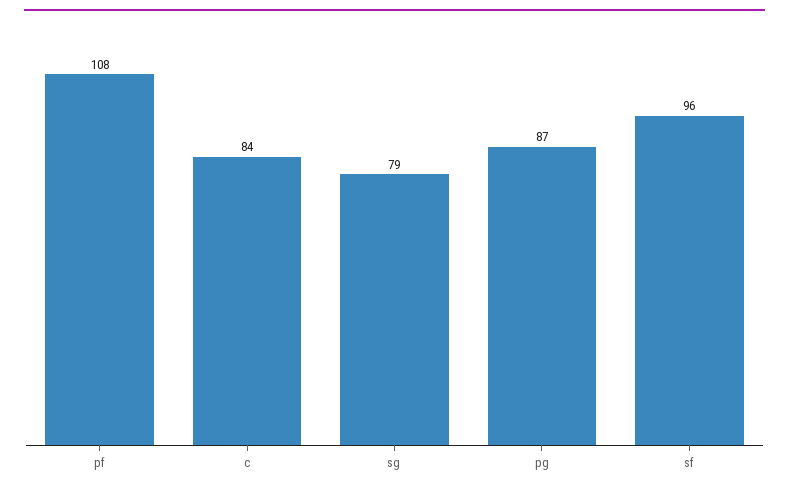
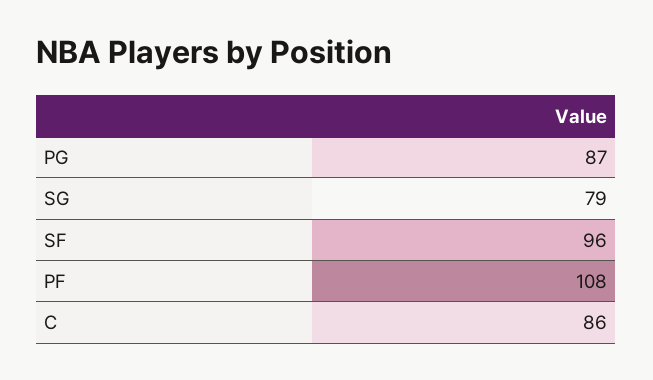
  {
    "pf": 108,
-   "c": 84,
+   "c": 86,
    "sg": 79,
    "pg": 87,
    "sf": 96
  }

